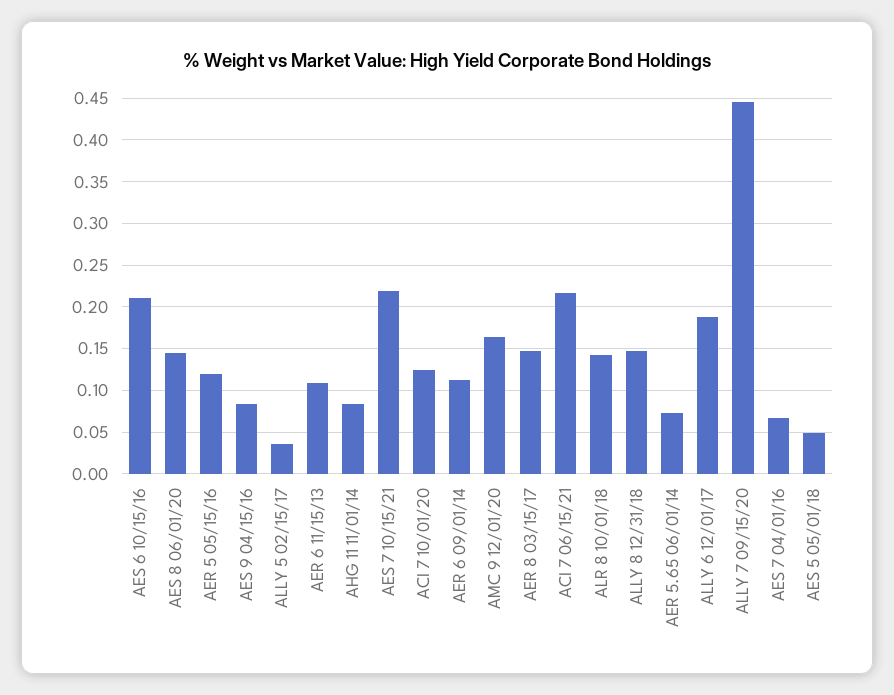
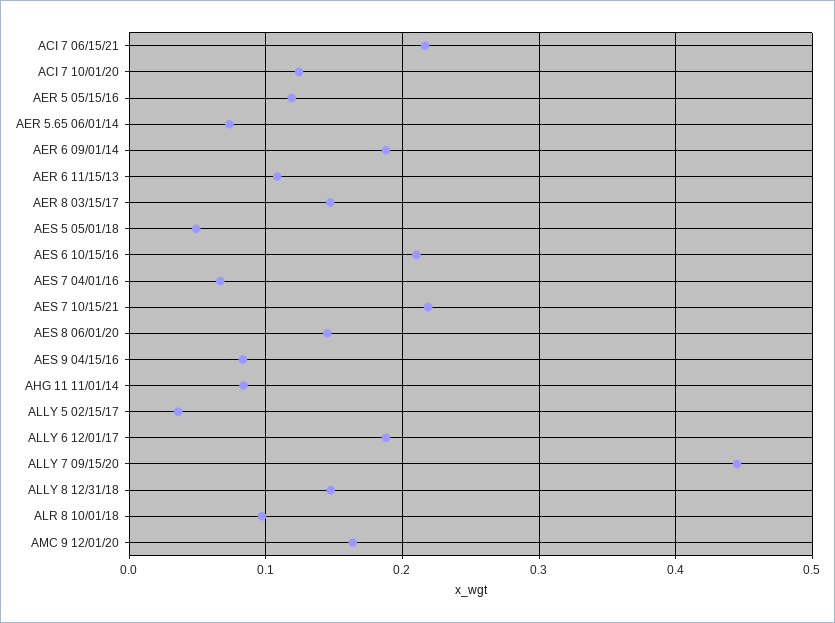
  {
    "AES 6 10/15/16": 0.21,
    "AES 8 06/01/20": 0.15,
    "AER 5 05/15/16": 0.12,
    "AES 9 04/15/16": 0.08,
    "ALLY 5 02/15/17": 0.04,
    "AER 6 11/15/13": 0.11,
    "AHG 11 11/01/14": 0.08,
    "AES 7 10/15/21": 0.22,
    "ACI 7 10/01/20": 0.12,
-   "AER 6 09/01/14": 0.11,
+   "AER 6 09/01/14": 0.19,
    "AMC 9 12/01/20": 0.16,
    "AER 8 03/15/17": 0.15,
    "ACI 7 06/15/21": 0.22,
-   "ALR 8 10/01/18": 0.14,
+   "ALR 8 10/01/18": 0.1,
    "ALLY 8 12/31/18": 0.15,
    "AER 5.65 06/01/14": 0.07,
    "ALLY 6 12/01/17": 0.19,
    "ALLY 7 09/15/20": 0.44,
    "AES 7 04/01/16": 0.07,
    "AES 5 05/01/18": 0.05
  }

